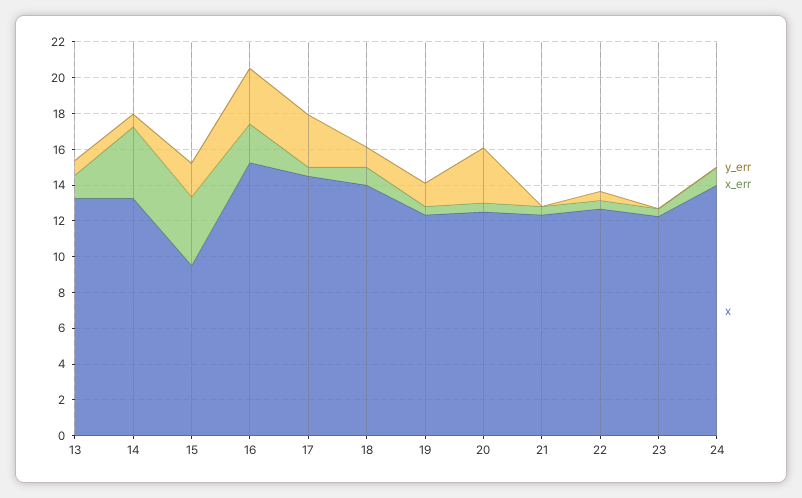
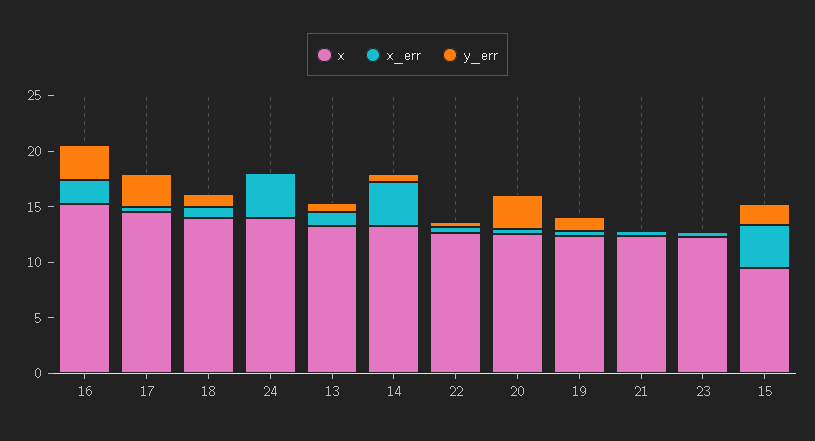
  {
    "y_err": {
      "13": 1,
      "14": 0.5,
      "15": 2,
      "16": 3,
      "17": 3,
      "18": 1,
      "19": 1.5,
      "20": 3,
      "21": 0,
      "22": 0.5,
      "23": 0,
      "24": 0
    },
    "x_err": {
      "13": 1.5,
      "14": 4,
      "15": 4,
      "16": 2,
      "17": 0.5,
      "18": 1,
      "19": 0.5,
      "20": 0.5,
      "21": 0.5,
      "22": 0.5,
      "23": 0.5,
-     "24": 1
+     "24": 4
    },
    "x": {
      "13": 13.5,
      "14": 13.5,
      "15": 9.5,
      "16": 15.5,
      "17": 14.5,
      "18": 14,
      "19": 12.5,
      "20": 12.5,
      "21": 12.5,
      "22": 12.5,
      "23": 12.5,
      "24": 14
    }
  }

